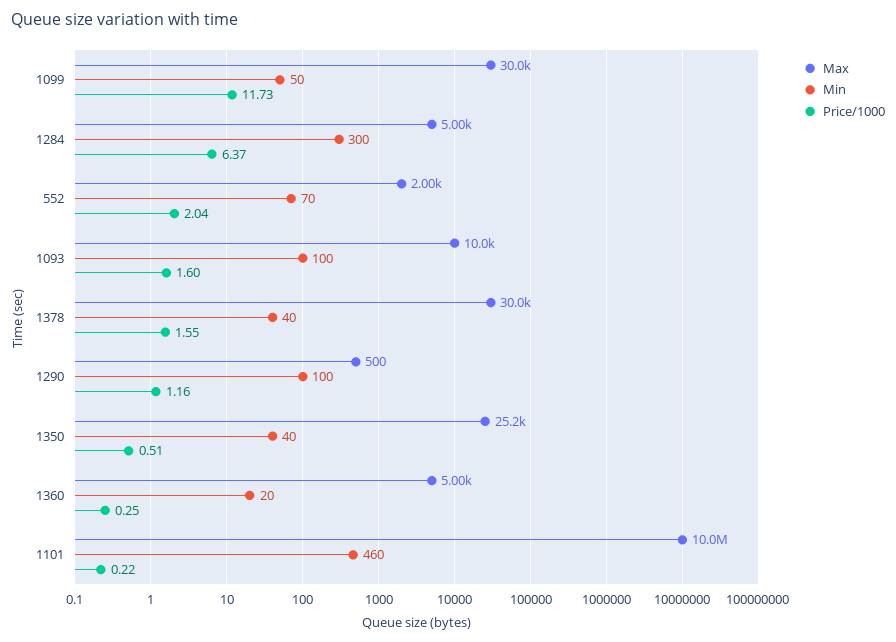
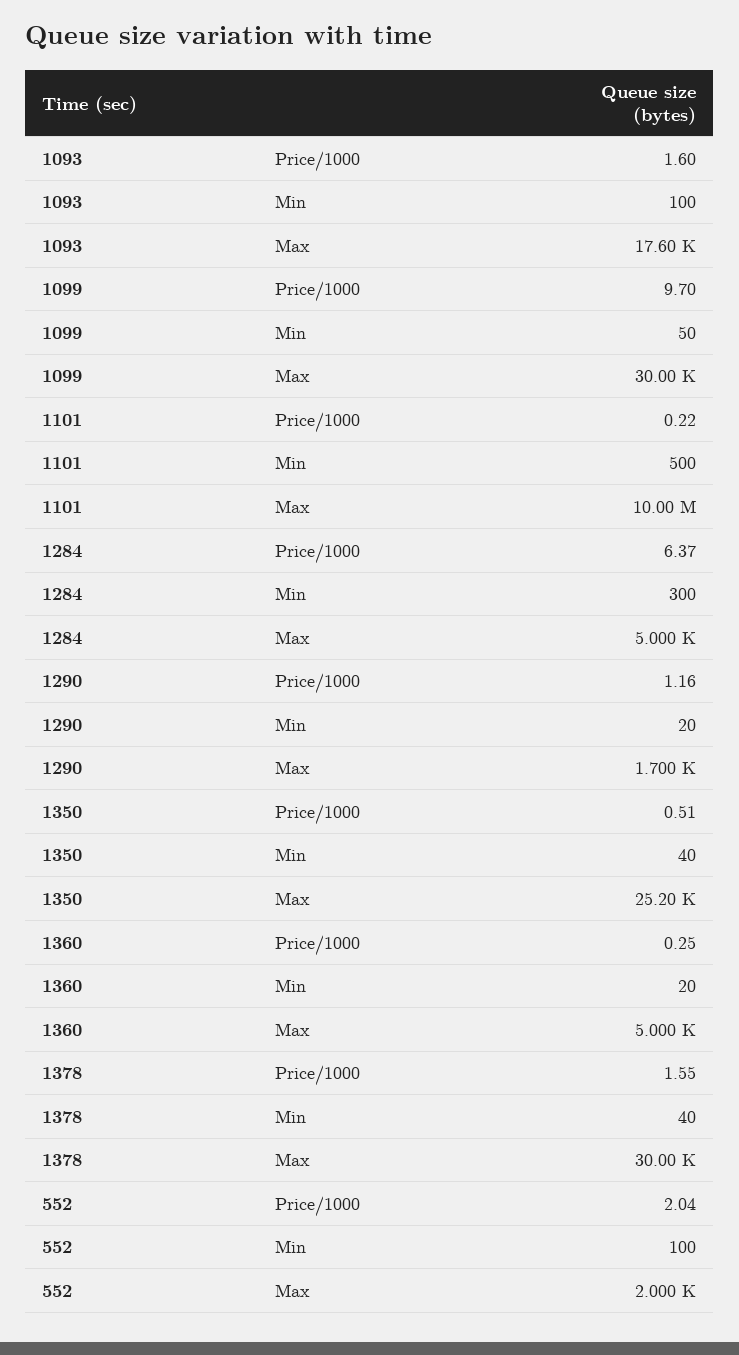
  {
    "Max": {
      "1099": 30000,
      "1284": 5000,
      "552": 2000,
-     "1093": 10000,
+     "1093": 17600,
      "1378": 30000,
-     "1290": 500,
+     "1290": 1700,
      "1350": 25200,
      "1360": 5000,
      "1101": 10000000
    },
    "Min": {
      "1099": 50,
      "1284": 300,
-     "552": 70,
+     "552": 100,
      "1093": 100,
      "1378": 40,
-     "1290": 100,
+     "1290": 20,
      "1350": 40,
      "1360": 20,
-     "1101": 460
+     "1101": 500
    },
    "Price/1000": {
-     "1099": 11.73,
+     "1099": 9.7,
      "1284": 6.37,
      "552": 2.04,
      "1093": 1.6,
      "1378": 1.55,
      "1290": 1.16,
      "1350": 0.51,
      "1360": 0.25,
      "1101": 0.22
    }
  }

